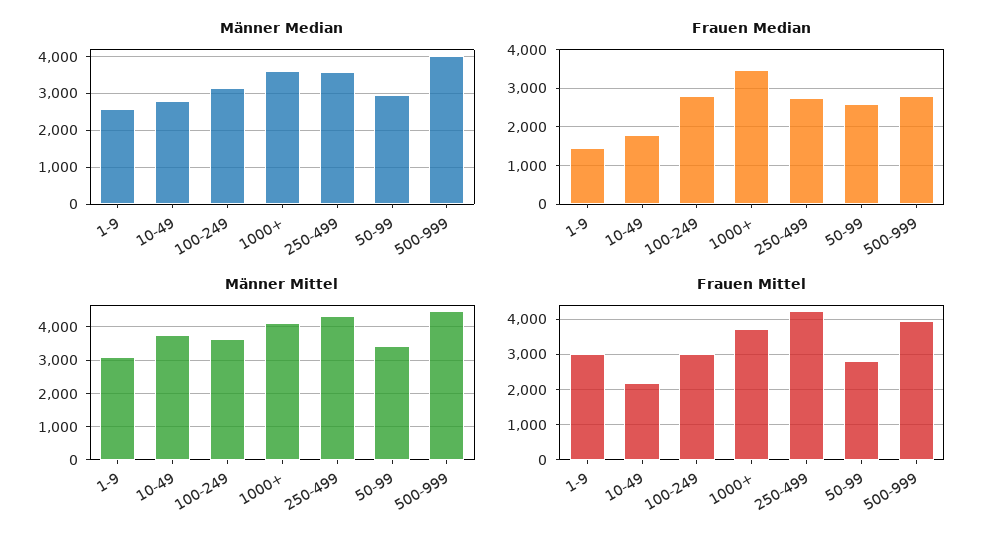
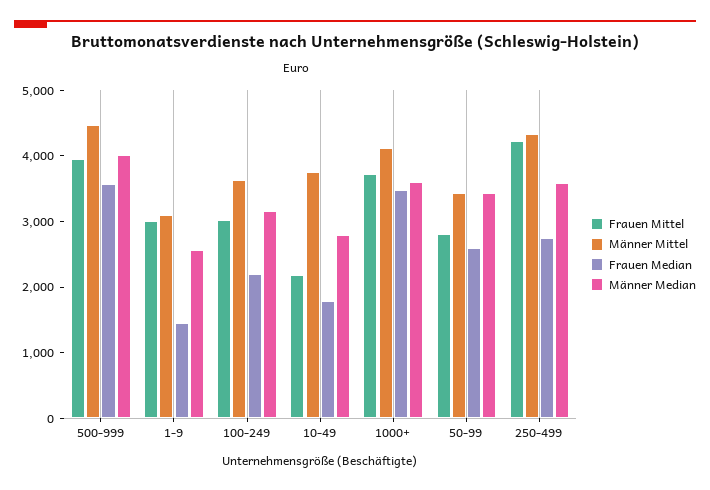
  {
    "Männer Median": {
      "1-9": 2600,
      "10-49": 2800,
      "100-249": 3200,
      "1000+": 3600,
      "250-499": 3600,
-     "50-99": 3000,
+     "50-99": 3400,
      "500-999": 4000
    },
    "Frauen Median": {
      "1-9": 1400,
      "10-49": 1800,
-     "100-249": 2800,
+     "100-249": 2200,
      "1000+": 3400,
      "250-499": 2800,
      "50-99": 2600,
-     "500-999": 2800
+     "500-999": 3600
    },
    "Männer Mittel": {
      "1-9": 3000,
      "10-49": 3800,
      "100-249": 3600,
      "1000+": 4200,
      "250-499": 4400,
      "50-99": 3400,
      "500-999": 4400
    },
    "Frauen Mittel": {
      "1-9": 3000,
      "10-49": 2200,
      "100-249": 3000,
      "1000+": 3800,
      "250-499": 4200,
      "50-99": 2800,
      "500-999": 4000
    }
  }

